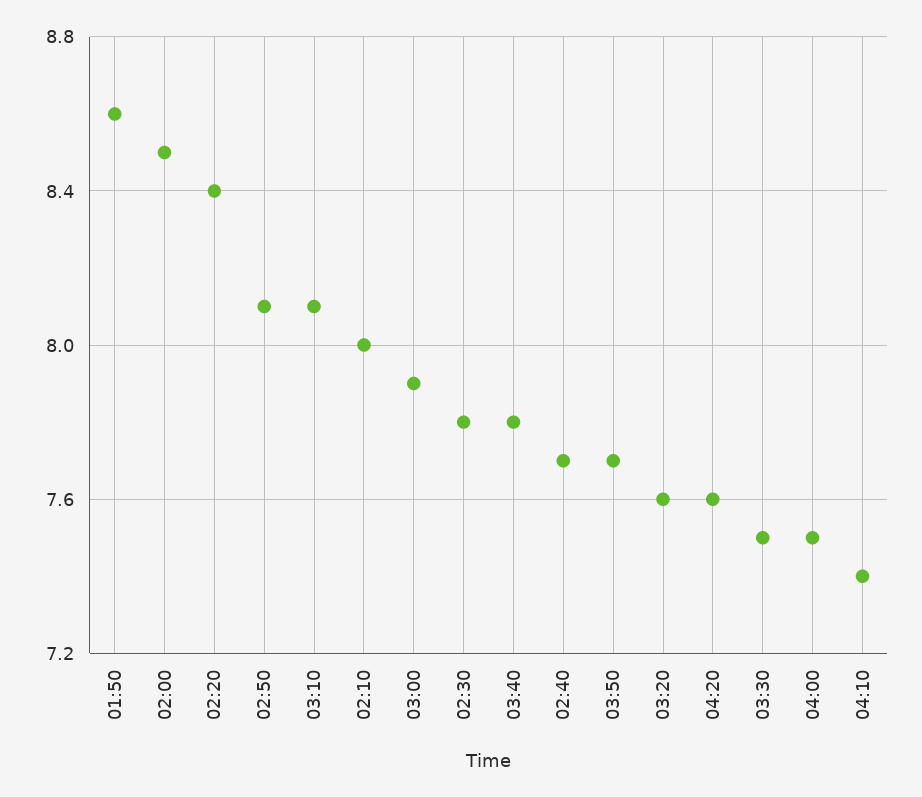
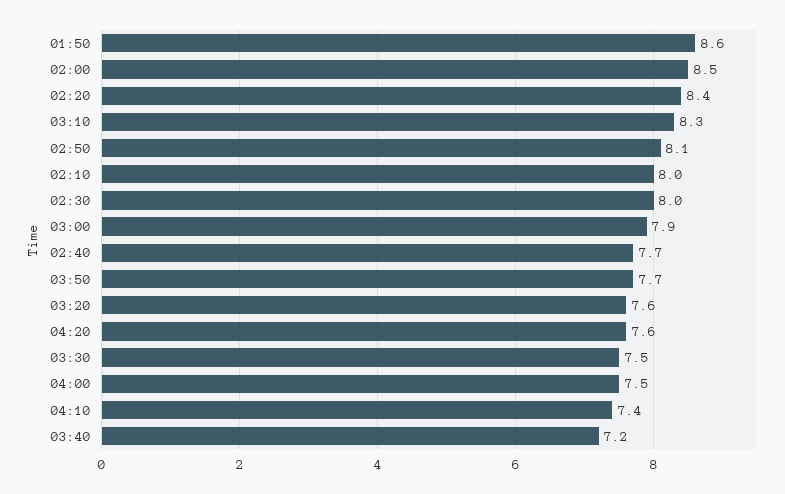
  {
    "01:50": 8.6,
    "02:00": 8.5,
    "02:20": 8.4,
    "02:50": 8.1,
-   "03:10": 8.1,
+   "03:10": 8.3,
    "02:10": 8,
    "03:00": 7.9,
-   "02:30": 7.8,
+   "02:30": 8,
-   "03:40": 7.8,
+   "03:40": 7.2,
    "02:40": 7.7,
    "03:50": 7.7,
    "03:20": 7.6,
    "04:20": 7.6,
    "03:30": 7.5,
    "04:00": 7.5,
    "04:10": 7.4
  }

